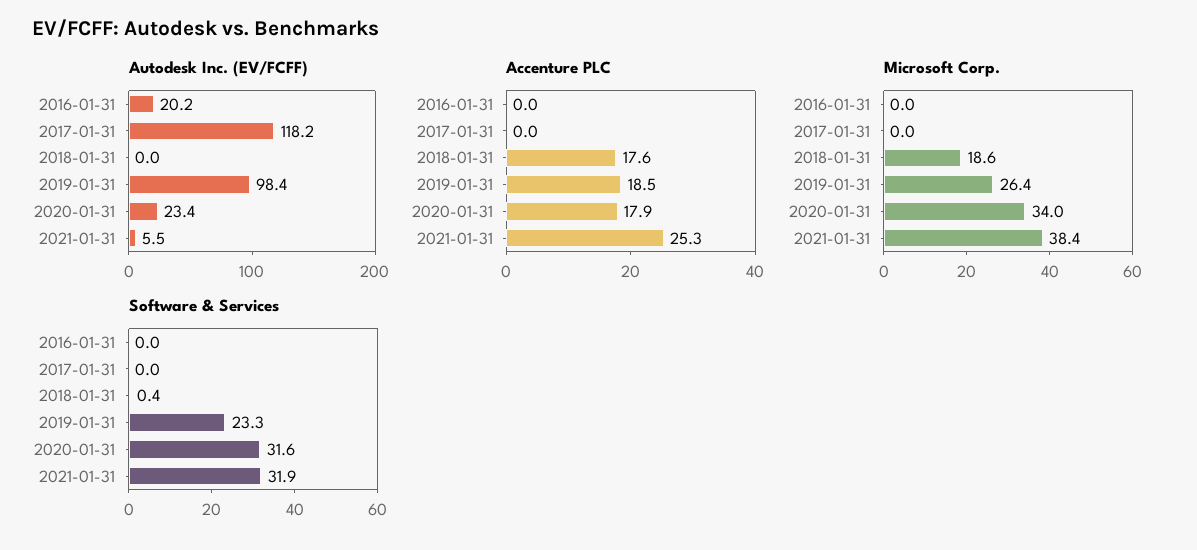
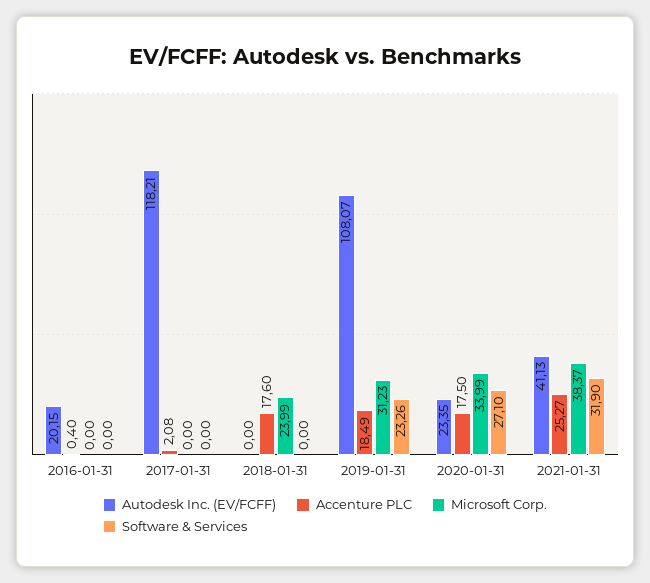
  {
    "Autodesk Inc. (EV/FCFF)": {
      "2016-01-31": 20.15,
      "2017-01-31": 118.21,
      "2018-01-31": 0,
-     "2019-01-31": 98.4,
+     "2019-01-31": 108.07,
      "2020-01-31": 23.35,
-     "2021-01-31": 5.5
+     "2021-01-31": 41.13
    },
    "Accenture PLC": {
-     "2016-01-31": 0,
+     "2016-01-31": 0.4,
-     "2017-01-31": 0,
+     "2017-01-31": 2.08,
      "2018-01-31": 17.6,
      "2019-01-31": 18.49,
-     "2020-01-31": 17.9,
+     "2020-01-31": 17.5,
      "2021-01-31": 25.27
    },
    "Microsoft Corp.": {
      "2016-01-31": 0,
      "2017-01-31": 0,
-     "2018-01-31": 18.6,
+     "2018-01-31": 23.99,
-     "2019-01-31": 26.4,
+     "2019-01-31": 31.23,
      "2020-01-31": 33.99,
      "2021-01-31": 38.37
    },
    "Software & Services": {
      "2016-01-31": 0,
      "2017-01-31": 0,
-     "2018-01-31": 0.4,
+     "2018-01-31": 0,
      "2019-01-31": 23.26,
-     "2020-01-31": 31.6,
+     "2020-01-31": 27.1,
      "2021-01-31": 31.9
    }
  }

